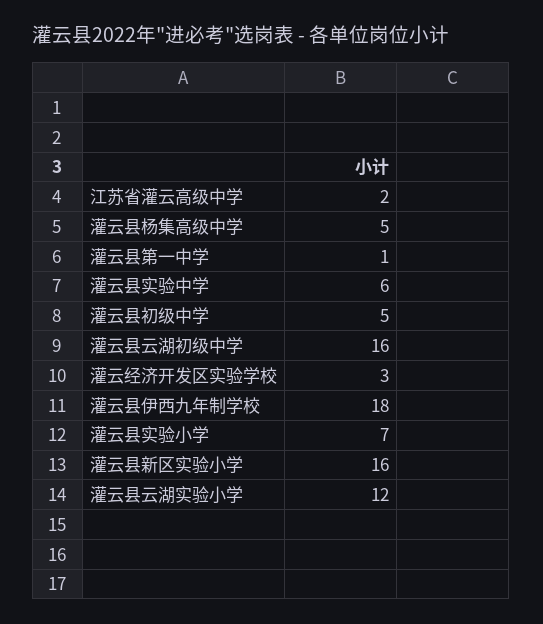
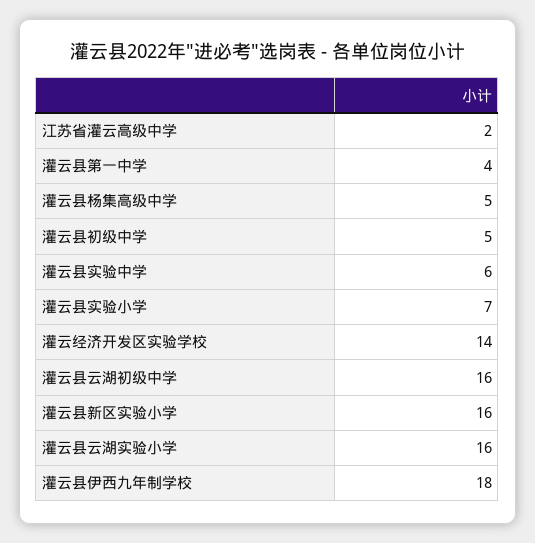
  {
    "江苏省灌云高级中学": 2,
    "灌云县杨集高级中学": 5,
-   "灌云县第一中学": 1,
+   "灌云县第一中学": 4,
    "灌云县实验中学": 6,
    "灌云县初级中学": 5,
    "灌云县云湖初级中学": 16,
-   "灌云经济开发区实验学校": 3,
+   "灌云经济开发区实验学校": 14,
    "灌云县伊西九年制学校": 18,
    "灌云县实验小学": 7,
    "灌云县新区实验小学": 16,
-   "灌云县云湖实验小学": 12
+   "灌云县云湖实验小学": 16
  }

